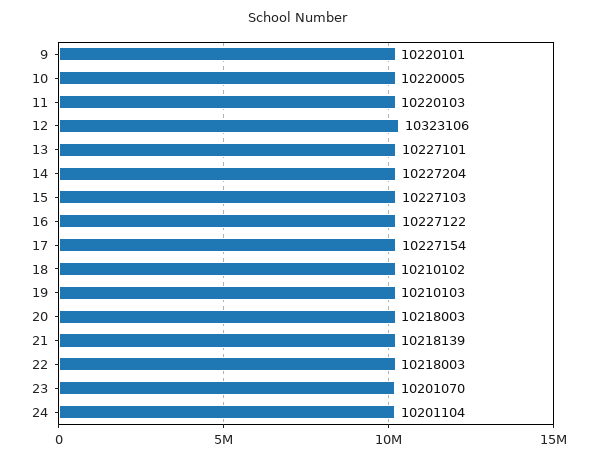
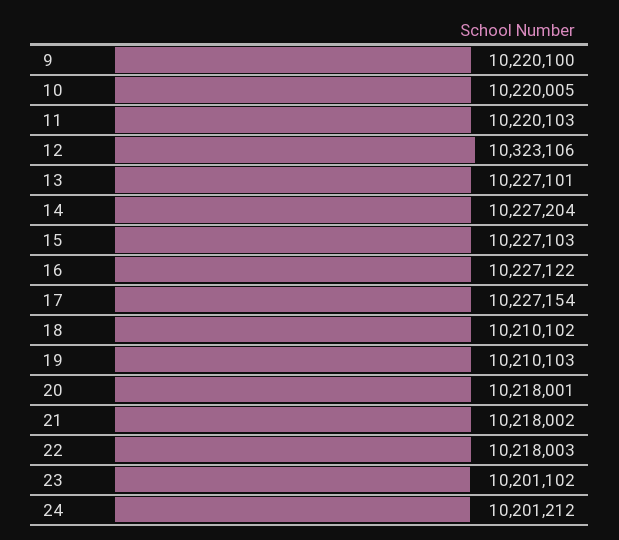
  {
-   "9": 10220101,
+   "9": 10220100,
    "10": 10220005,
    "11": 10220103,
    "12": 10323106,
    "13": 10227101,
    "14": 10227204,
    "15": 10227103,
    "16": 10227122,
    "17": 10227154,
    "18": 10210102,
    "19": 10210103,
-   "20": 10218003,
+   "20": 10218001,
-   "21": 10218139,
+   "21": 10218002,
    "22": 10218003,
-   "23": 10201070,
+   "23": 10201102,
-   "24": 10201104
+   "24": 10201212
  }

